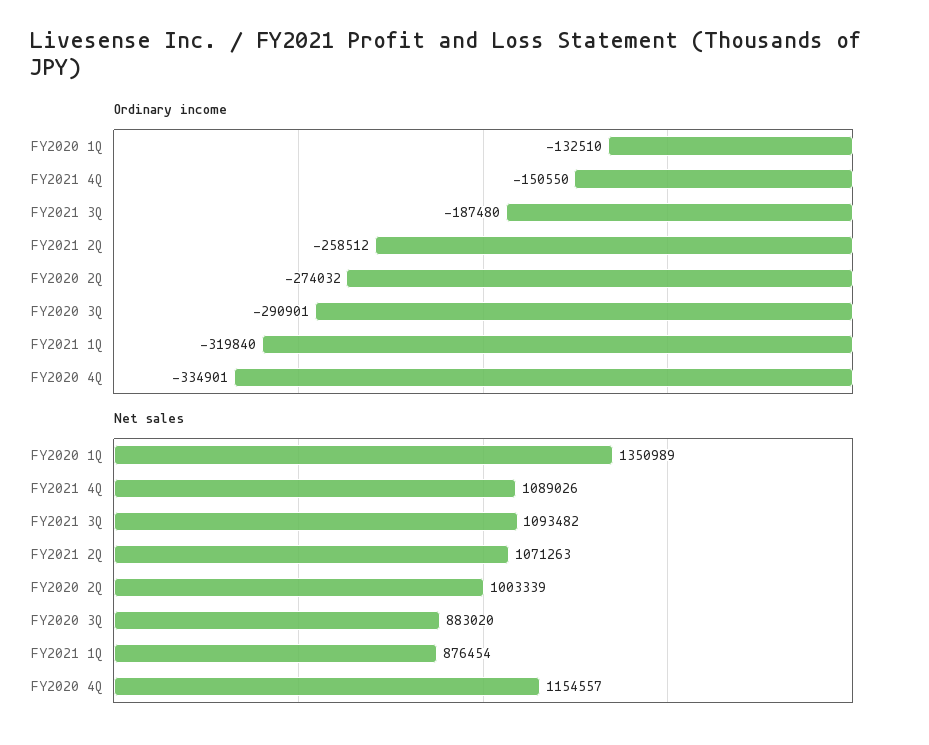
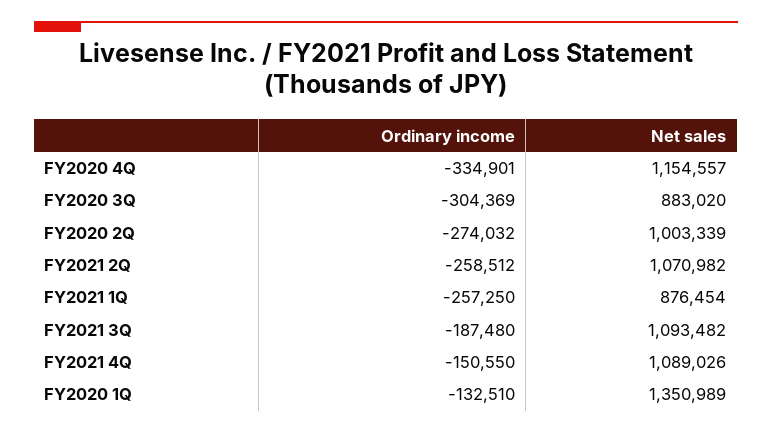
  {
    "Ordinary income": {
      "FY2020 1Q": -132510,
      "FY2021 4Q": -150550,
      "FY2021 3Q": -187480,
      "FY2021 2Q": -258512,
      "FY2020 2Q": -274032,
-     "FY2020 3Q": -290901,
+     "FY2020 3Q": -304369,
-     "FY2021 1Q": -319840,
+     "FY2021 1Q": -257250,
      "FY2020 4Q": -334901
    },
    "Net sales": {
      "FY2020 1Q": 1350989,
      "FY2021 4Q": 1089026,
      "FY2021 3Q": 1093482,
-     "FY2021 2Q": 1071263,
+     "FY2021 2Q": 1070982,
      "FY2020 2Q": 1003339,
      "FY2020 3Q": 883020,
      "FY2021 1Q": 876454,
      "FY2020 4Q": 1154557
    }
  }

